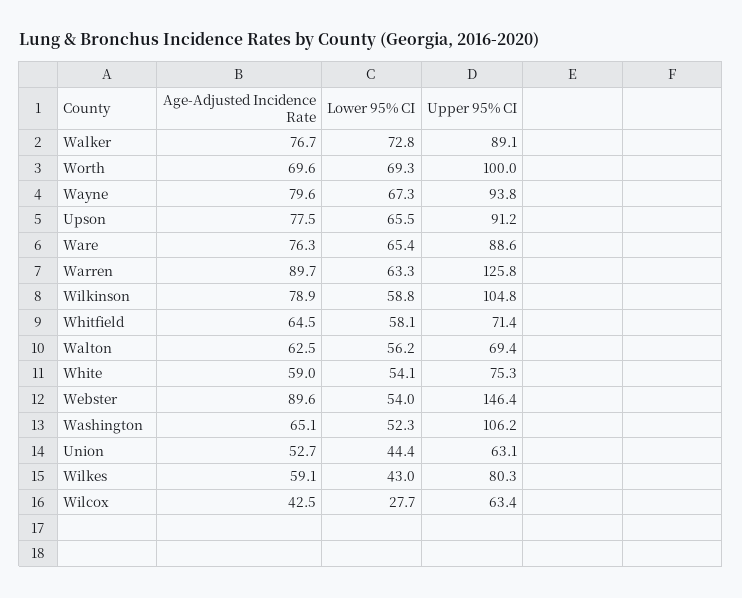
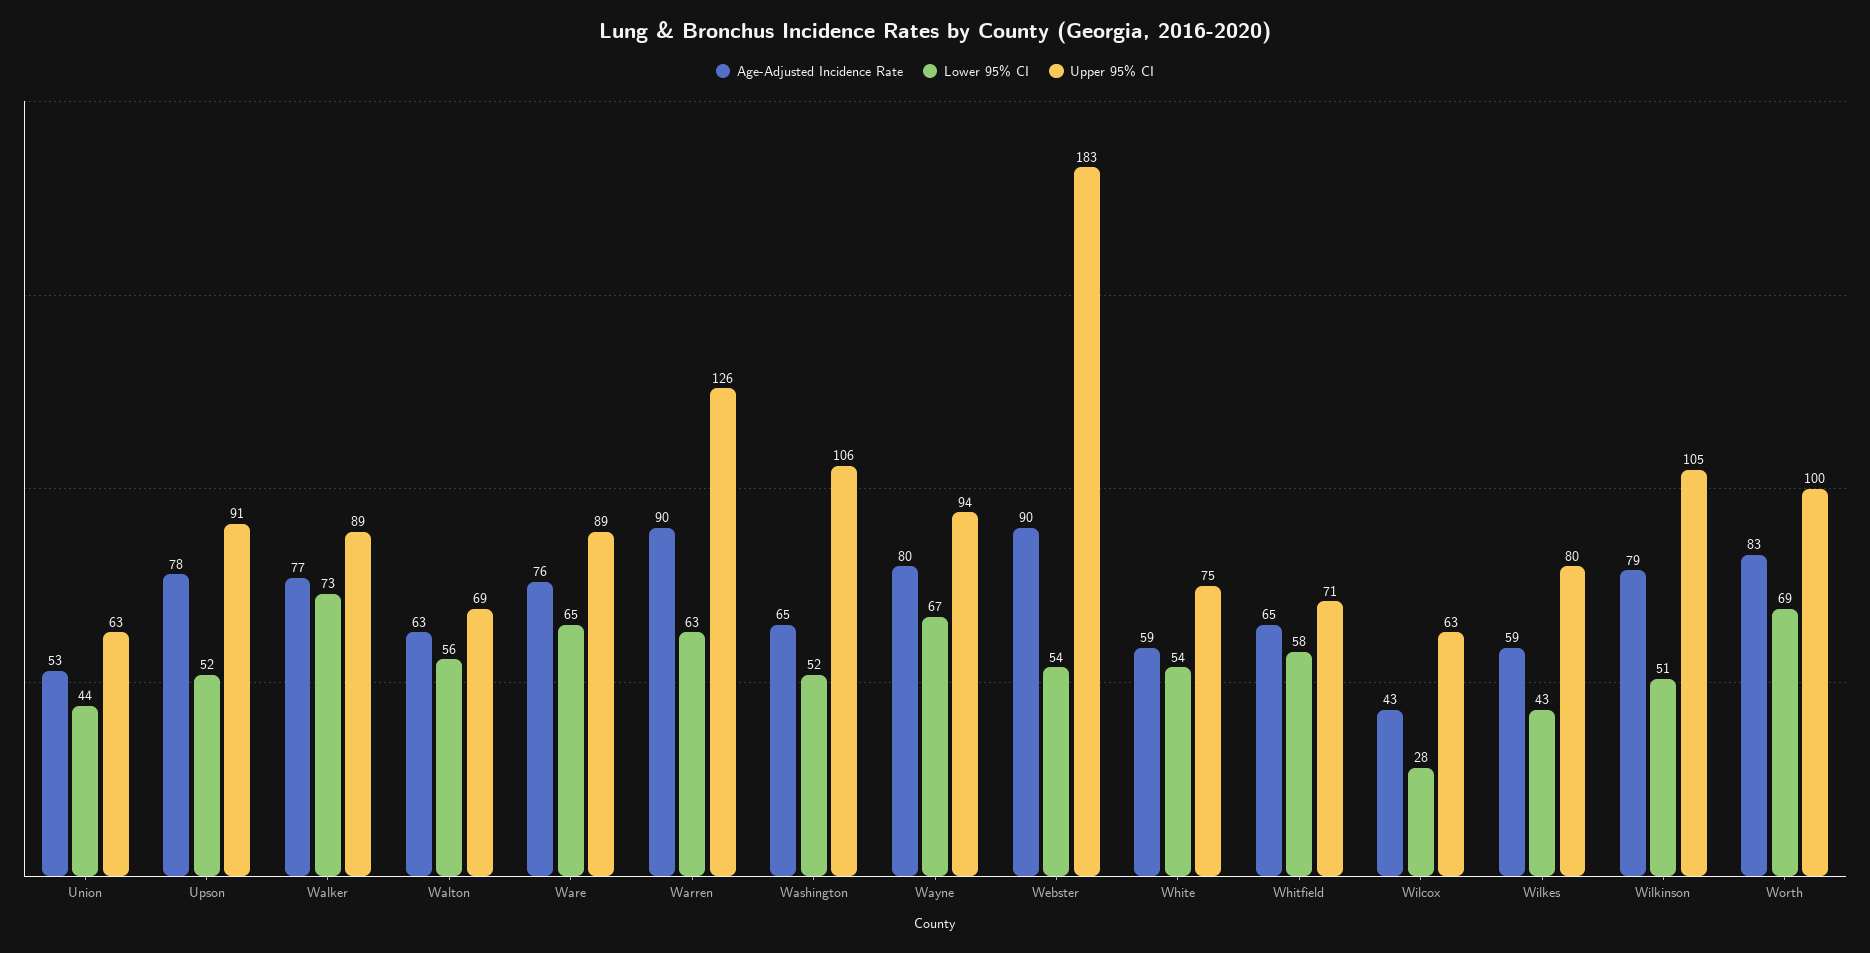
  {
    "Age-Adjusted Incidence Rate": {
      "Walker": 76.7,
-     "Worth": 69.6,
+     "Worth": 83,
      "Wayne": 79.6,
      "Upson": 77.5,
      "Ware": 76.3,
      "Warren": 89.7,
      "Wilkinson": 78.9,
      "Whitfield": 64.5,
      "Walton": 62.5,
      "White": 59,
      "Webster": 89.6,
      "Washington": 65.1,
      "Union": 52.7,
      "Wilkes": 59.1,
      "Wilcox": 42.5
    },
    "Lower 95% CI": {
      "Walker": 72.8,
      "Worth": 69.3,
      "Wayne": 67.3,
-     "Upson": 65.5,
+     "Upson": 52,
      "Ware": 65.4,
      "Warren": 63.3,
-     "Wilkinson": 58.8,
+     "Wilkinson": 51,
      "Whitfield": 58.1,
      "Walton": 56.2,
      "White": 54.1,
      "Webster": 54,
      "Washington": 52.3,
      "Union": 44.4,
      "Wilkes": 43,
      "Wilcox": 27.7
    },
    "Upper 95% CI": {
      "Walker": 89.1,
      "Worth": 100,
      "Wayne": 93.8,
      "Upson": 91.2,
      "Ware": 88.6,
      "Warren": 125.8,
      "Wilkinson": 104.8,
      "Whitfield": 71.4,
      "Walton": 69.4,
      "White": 75.3,
-     "Webster": 146.4,
+     "Webster": 183,
      "Washington": 106.2,
      "Union": 63.1,
      "Wilkes": 80.3,
      "Wilcox": 63.4
    }
  }

